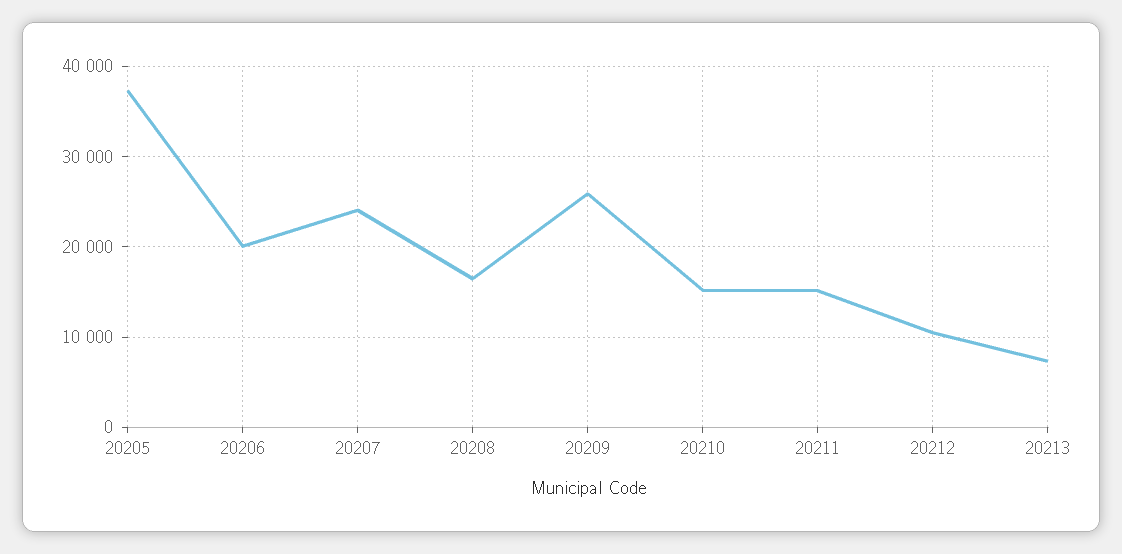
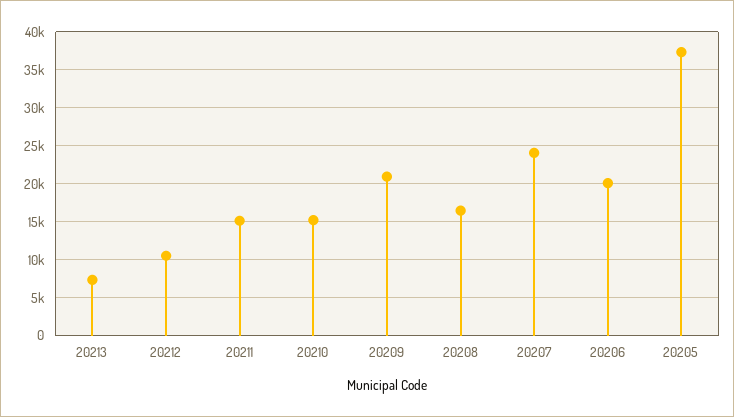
  {
    "20205": 37000,
    "20206": 20000,
    "20207": 24000,
    "20208": 16000,
-   "20209": 26000,
+   "20209": 21000,
    "20210": 15000,
    "20211": 15000,
    "20212": 10000,
    "20213": 7000
  }

